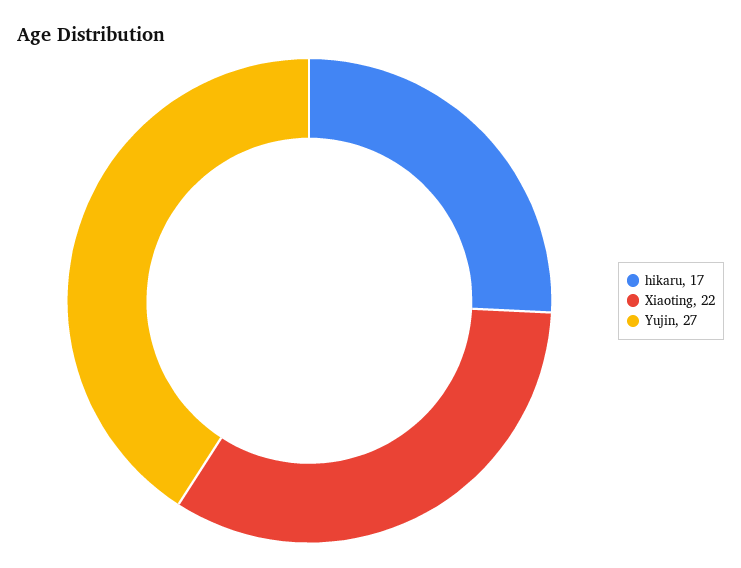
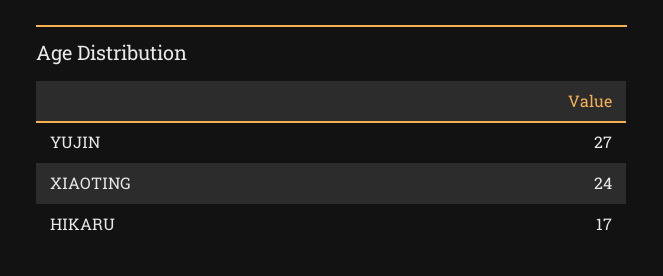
  {
    "hikaru": 17,
-   "Xiaoting": 22,
+   "Xiaoting": 24,
    "Yujin": 27
  }

